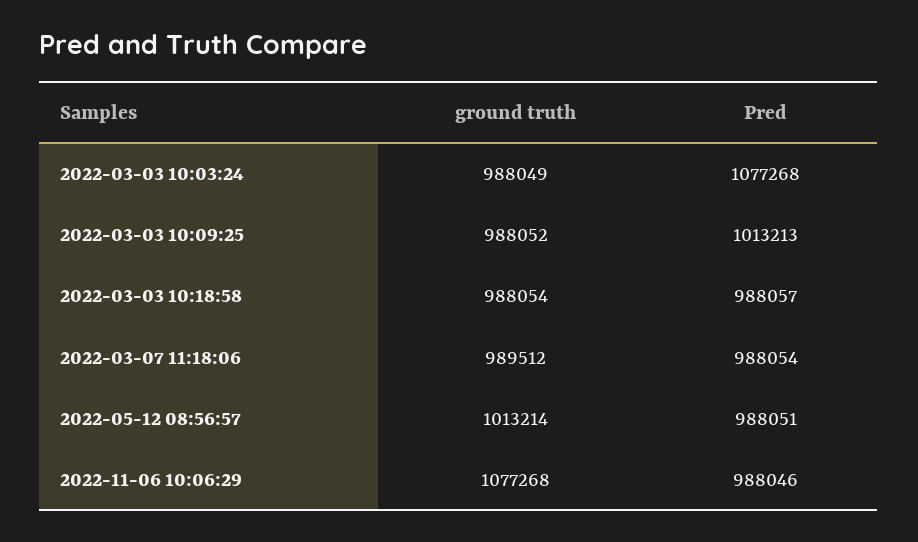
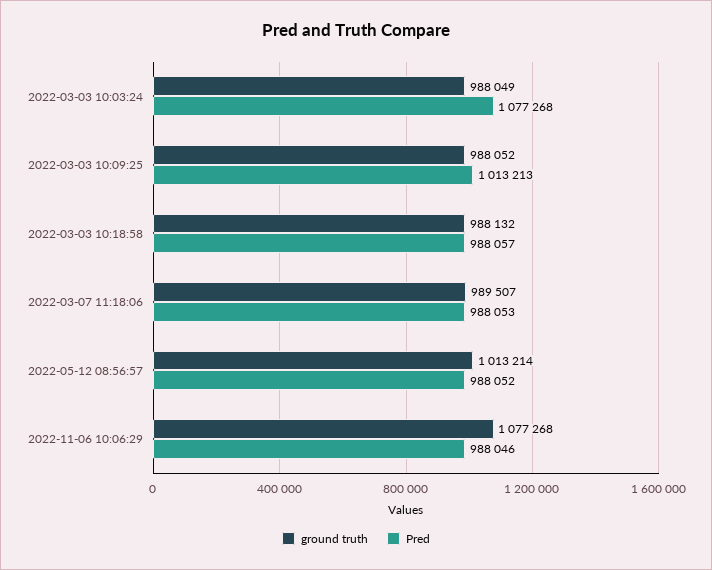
  {
    "ground truth": {
      "2022-03-03 10:03:24": 988049,
      "2022-03-03 10:09:25": 988052,
-     "2022-03-03 10:18:58": 988054,
+     "2022-03-03 10:18:58": 988132,
-     "2022-03-07 11:18:06": 989512,
+     "2022-03-07 11:18:06": 989507,
      "2022-05-12 08:56:57": 1013214,
      "2022-11-06 10:06:29": 1077268
    },
    "Pred": {
      "2022-03-03 10:03:24": 1077268,
      "2022-03-03 10:09:25": 1013213,
      "2022-03-03 10:18:58": 988057,
-     "2022-03-07 11:18:06": 988054,
+     "2022-03-07 11:18:06": 988053,
-     "2022-05-12 08:56:57": 988051,
+     "2022-05-12 08:56:57": 988052,
      "2022-11-06 10:06:29": 988046
    }
  }

